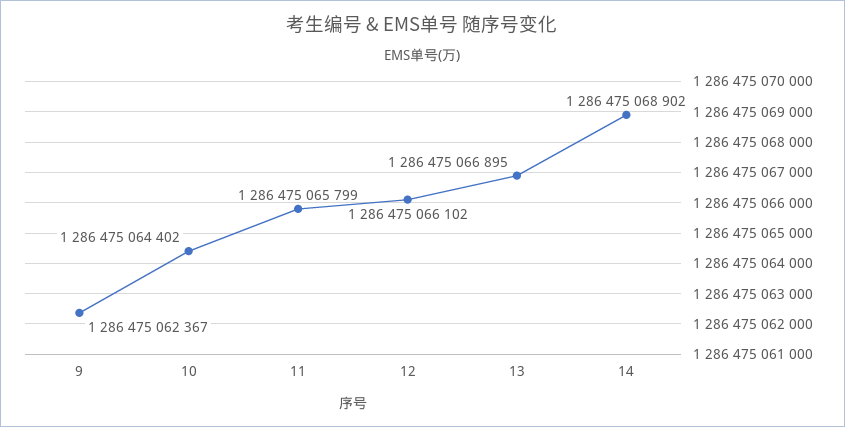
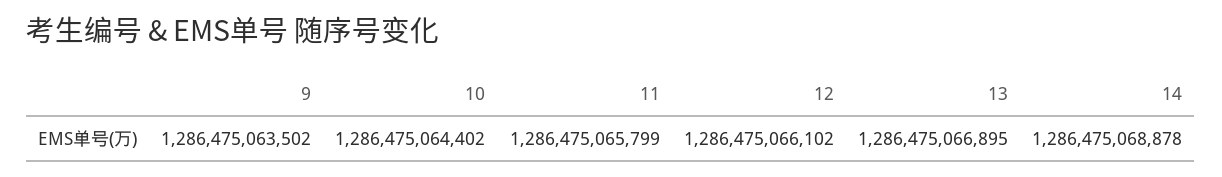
  {
-   "9": 1286475062367,
+   "9": 1286475063502,
    "10": 1286475064402,
    "11": 1286475065799,
    "12": 1286475066102,
    "13": 1286475066895,
-   "14": 1286475068902
+   "14": 1286475068878
  }

